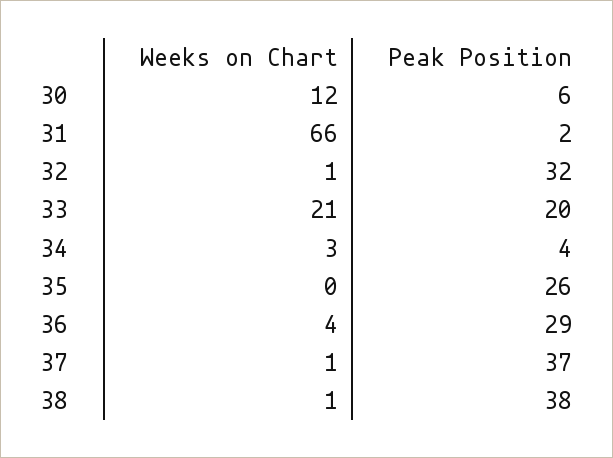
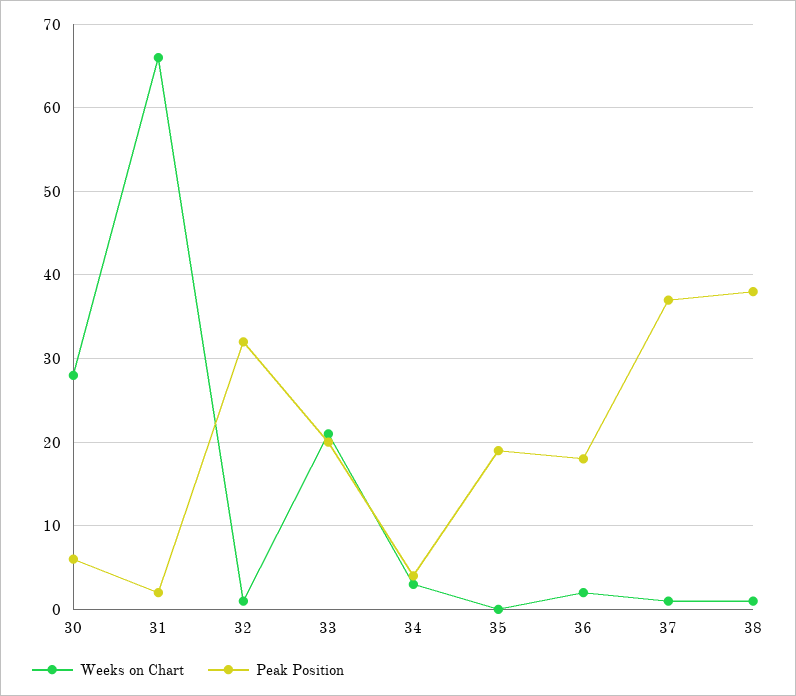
  {
    "Weeks on Chart": {
-     "30": 12,
+     "30": 28,
      "31": 66,
      "32": 1,
      "33": 21,
      "34": 3,
      "35": 0,
-     "36": 4,
+     "36": 2,
      "37": 1,
      "38": 1
    },
    "Peak Position": {
      "30": 6,
      "31": 2,
      "32": 32,
      "33": 20,
      "34": 4,
-     "35": 26,
+     "35": 19,
-     "36": 29,
+     "36": 18,
      "37": 37,
      "38": 38
    }
  }

